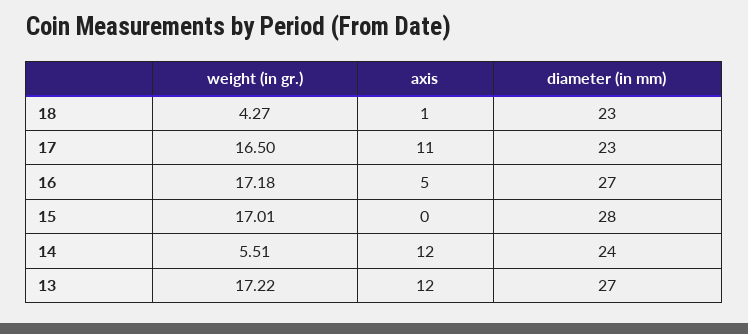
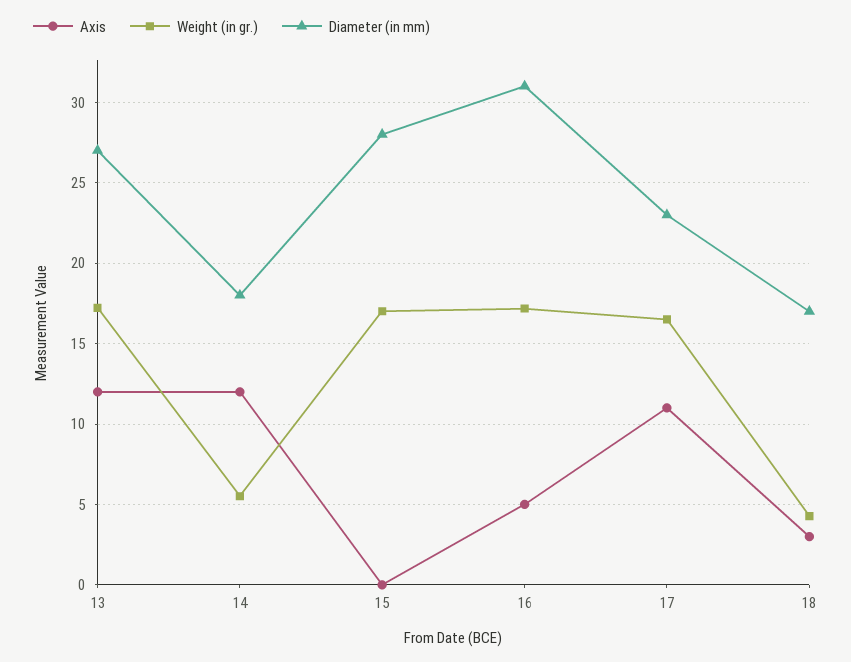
  {
    "weight (in gr.)": {
      "18": 4.27,
      "17": 16.5,
      "16": 17.18,
      "15": 17.01,
      "14": 5.51,
      "13": 17.22
    },
    "axis": {
-     "18": 1,
+     "18": 3,
      "17": 11,
      "16": 5,
      "15": 0,
      "14": 12,
      "13": 12
    },
    "diameter (in mm)": {
-     "18": 23,
+     "18": 17,
      "17": 23,
-     "16": 27,
+     "16": 31,
      "15": 28,
-     "14": 24,
+     "14": 18,
      "13": 27
    }
  }

